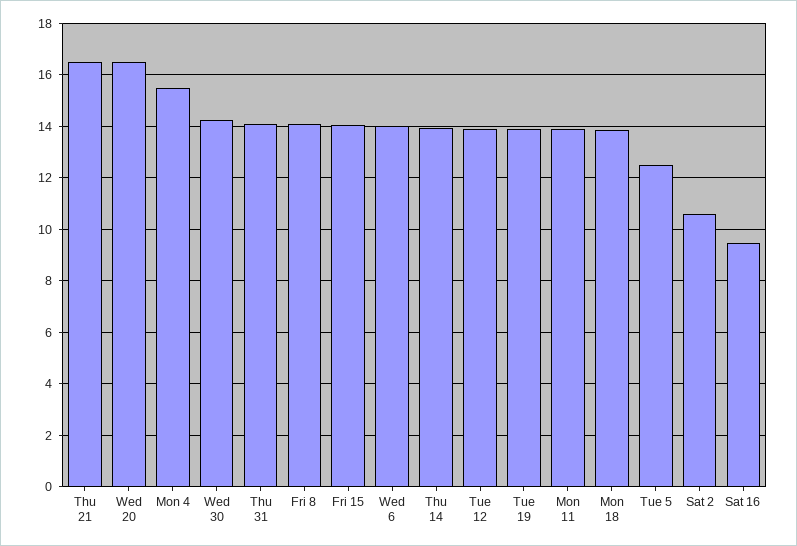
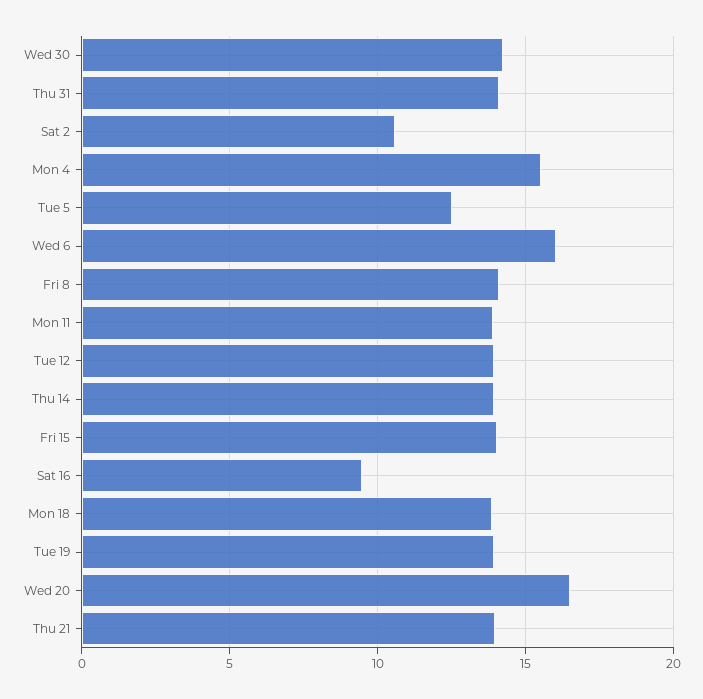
  {
-   "Thu 21": 16.5,
+   "Thu 21": 14,
    "Wed 20": 16.5,
    "Mon 4": 15.5,
    "Wed 30": 14.25,
    "Thu 31": 14,
    "Fri 8": 14,
    "Fri 15": 14,
-   "Wed 6": 14,
+   "Wed 6": 16,
    "Thu 14": 14,
    "Tue 12": 14,
    "Tue 19": 14,
    "Mon 11": 14,
    "Mon 18": 13.75,
    "Tue 5": 12.5,
    "Sat 2": 10.5,
    "Sat 16": 9.5
  }

